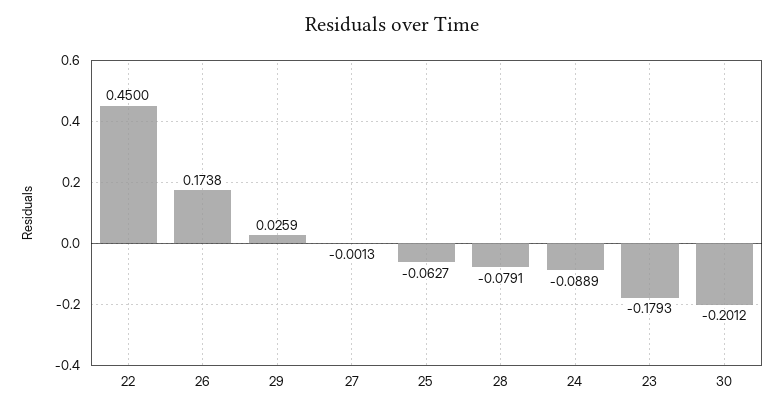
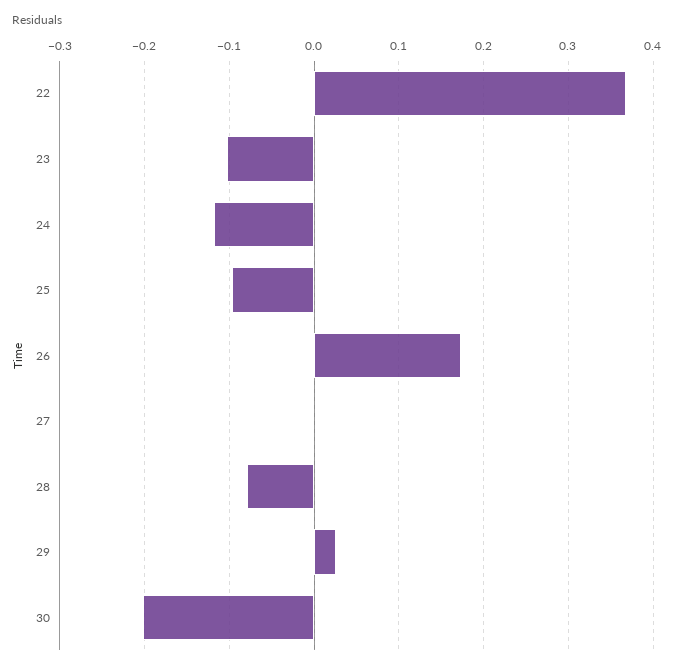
  {
-   "22": 0.45,
+   "22": 0.37,
    "26": 0.1738,
    "29": 0.0259,
    "27": -0.0013,
-   "25": -0.0627,
+   "25": -0.1,
    "28": -0.0791,
-   "24": -0.0889,
+   "24": -0.12,
-   "23": -0.1793,
+   "23": -0.1,
    "30": -0.2012
  }

